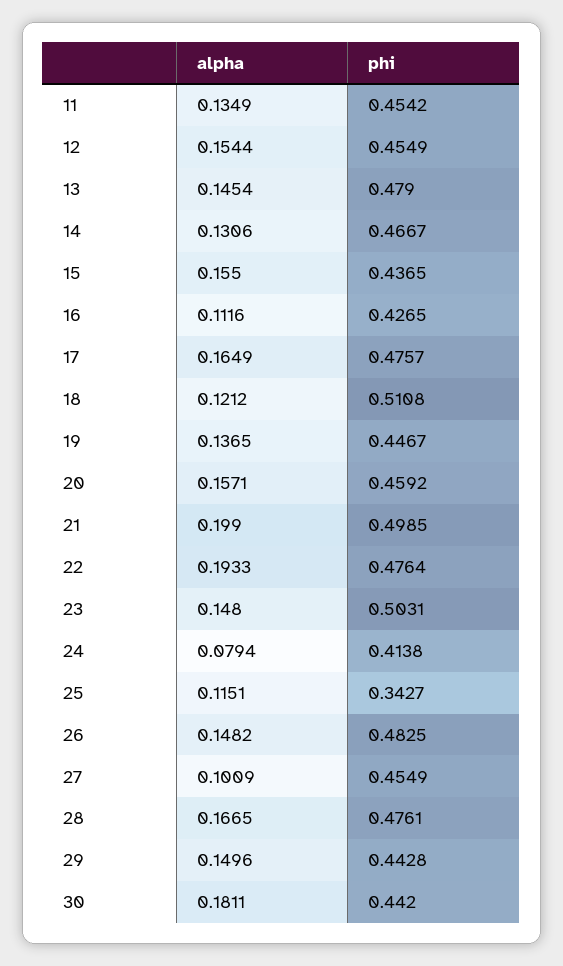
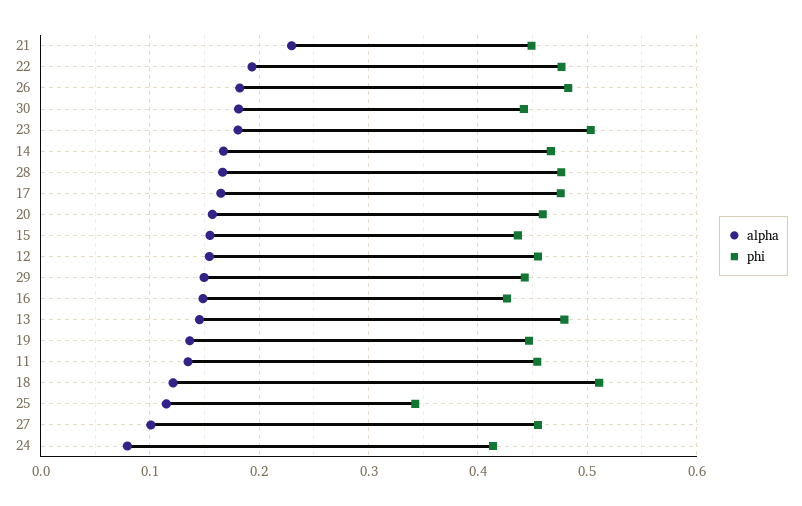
  {
    "alpha": {
      "11": 0.1349,
      "12": 0.1544,
      "13": 0.1454,
-     "14": 0.1306,
+     "14": 0.17,
      "15": 0.155,
-     "16": 0.1116,
+     "16": 0.15,
      "17": 0.1649,
      "18": 0.1212,
      "19": 0.1365,
      "20": 0.1571,
-     "21": 0.199,
+     "21": 0.23,
      "22": 0.1933,
-     "23": 0.148,
+     "23": 0.18,
      "24": 0.0794,
      "25": 0.1151,
-     "26": 0.1482,
+     "26": 0.18,
      "27": 0.1009,
      "28": 0.1665,
      "29": 0.1496,
      "30": 0.1811
    },
    "phi": {
      "11": 0.4542,
      "12": 0.4549,
      "13": 0.479,
      "14": 0.4667,
      "15": 0.4365,
      "16": 0.4265,
      "17": 0.4757,
      "18": 0.5108,
      "19": 0.4467,
      "20": 0.4592,
-     "21": 0.4985,
+     "21": 0.45,
      "22": 0.4764,
      "23": 0.5031,
      "24": 0.4138,
      "25": 0.3427,
      "26": 0.4825,
      "27": 0.4549,
      "28": 0.4761,
      "29": 0.4428,
      "30": 0.442
    }
  }

